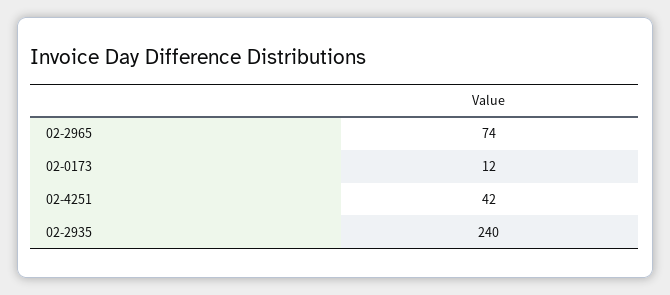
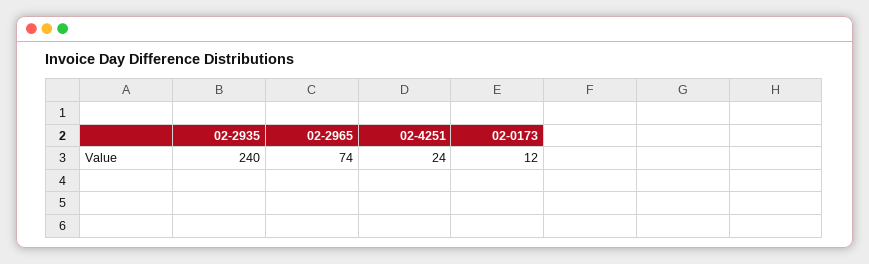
  {
    "02-2965": 74,
    "02-0173": 12,
-   "02-4251": 42,
+   "02-4251": 24,
    "02-2935": 240
  }

